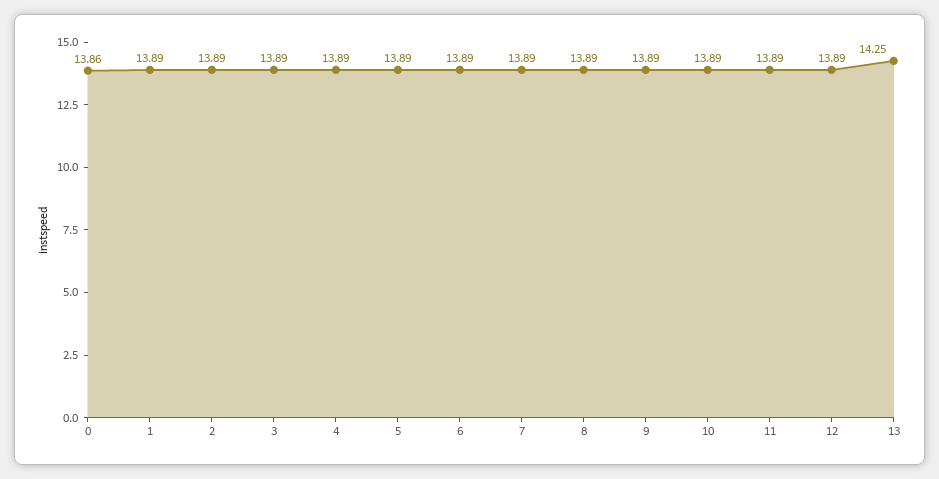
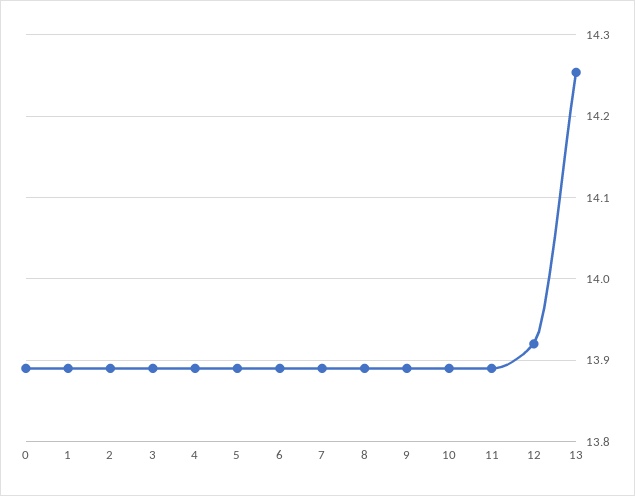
  {
-   "0": 13.86,
+   "0": 13.89,
    "1": 13.89,
    "2": 13.89,
    "3": 13.89,
    "4": 13.89,
    "5": 13.89,
    "6": 13.89,
    "7": 13.89,
    "8": 13.89,
    "9": 13.89,
    "10": 13.89,
    "11": 13.89,
-   "12": 13.89,
+   "12": 13.92,
    "13": 14.25
  }

